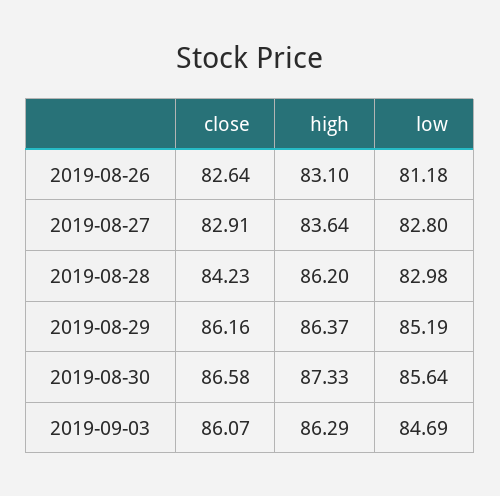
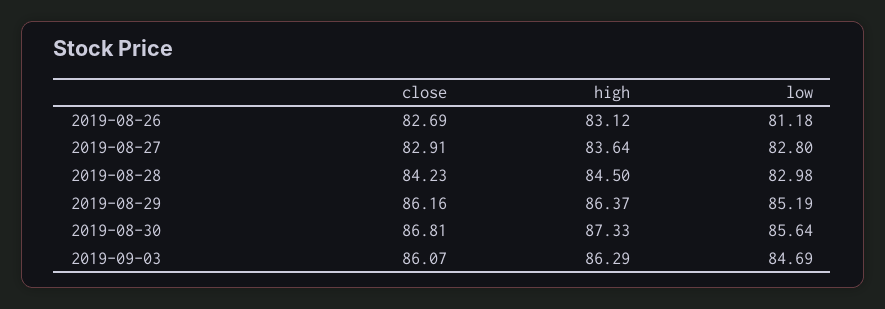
  {
    "close": {
-     "2019-08-26": 82.64,
+     "2019-08-26": 82.69,
      "2019-08-27": 82.91,
      "2019-08-28": 84.23,
      "2019-08-29": 86.16,
-     "2019-08-30": 86.58,
+     "2019-08-30": 86.81,
      "2019-09-03": 86.07
    },
    "high": {
-     "2019-08-26": 83.1,
+     "2019-08-26": 83.12,
      "2019-08-27": 83.64,
-     "2019-08-28": 86.2,
+     "2019-08-28": 84.5,
      "2019-08-29": 86.37,
      "2019-08-30": 87.33,
      "2019-09-03": 86.29
    },
    "low": {
      "2019-08-26": 81.18,
      "2019-08-27": 82.8,
      "2019-08-28": 82.98,
      "2019-08-29": 85.19,
      "2019-08-30": 85.64,
      "2019-09-03": 84.69
    }
  }

